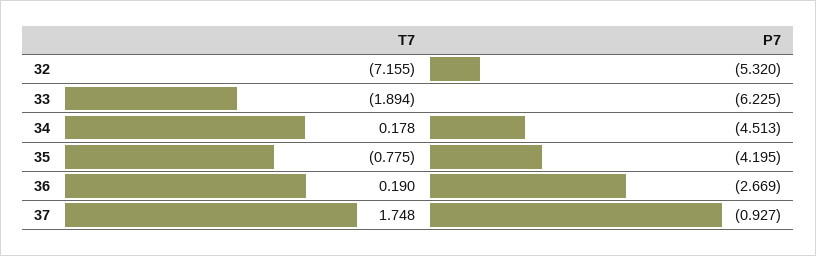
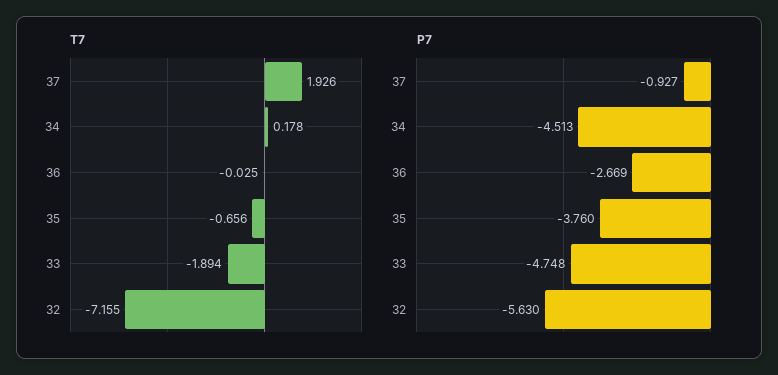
  {
    "T7": {
      "32": -7.155,
      "33": -1.894,
      "34": 0.178,
-     "35": -0.775,
+     "35": -0.656,
-     "36": 0.19,
+     "36": -0.025,
-     "37": 1.748
+     "37": 1.926
    },
    "P7": {
-     "32": -5.32,
+     "32": -5.63,
-     "33": -6.225,
+     "33": -4.748,
      "34": -4.513,
-     "35": -4.195,
+     "35": -3.76,
      "36": -2.669,
      "37": -0.927
    }
  }

